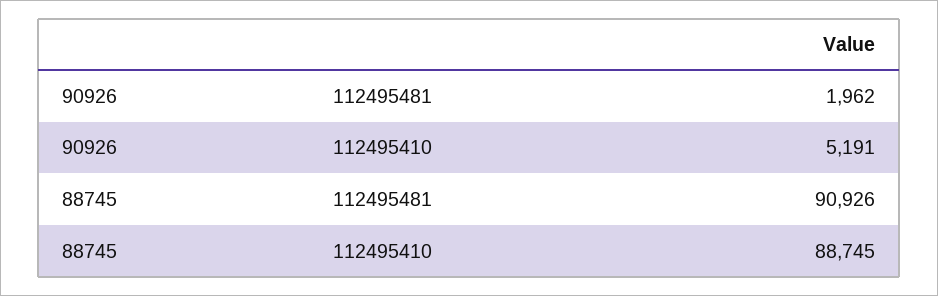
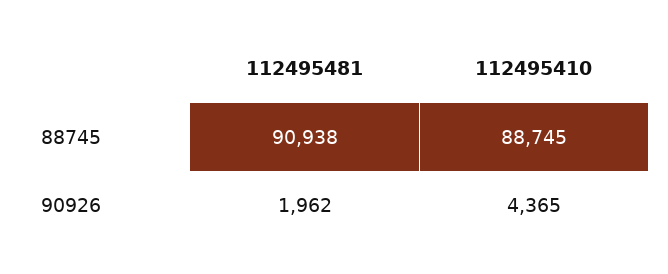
  {
    "90926": {
      "112495481": 1962,
-     "112495410": 5191
+     "112495410": 4365
    },
    "88745": {
-     "112495481": 90926,
+     "112495481": 90938,
      "112495410": 88745
    }
  }

